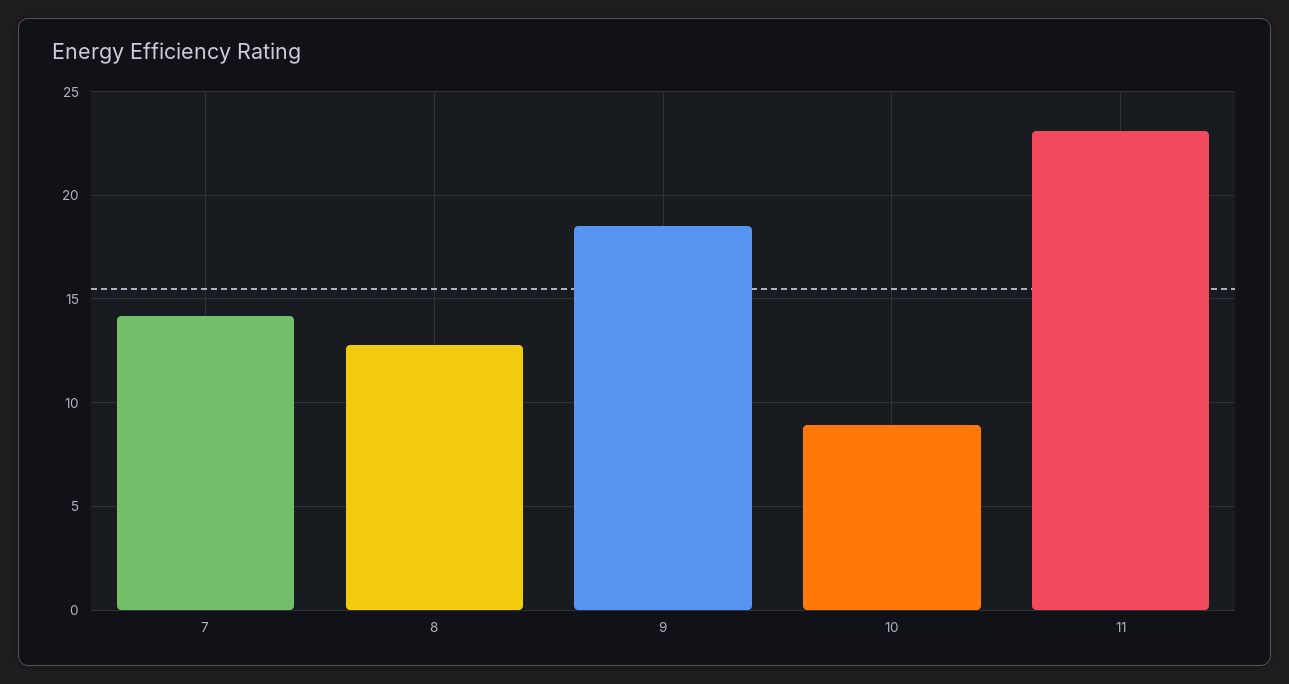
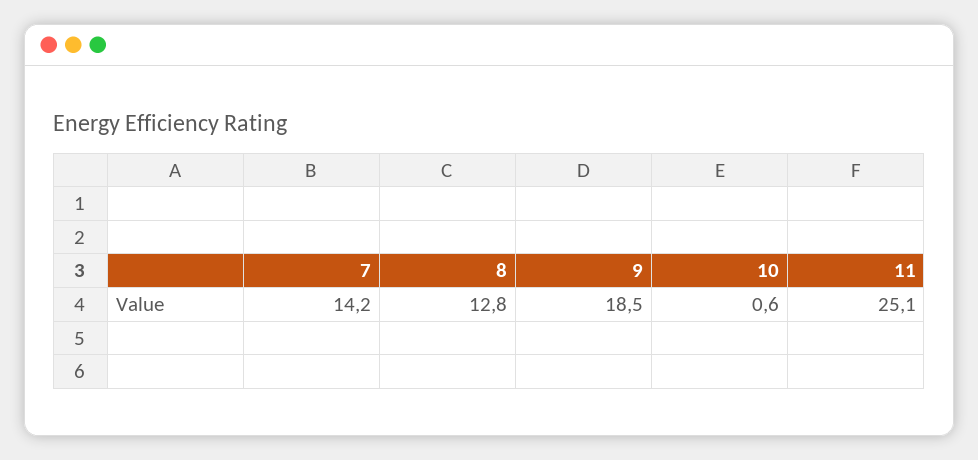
  {
    "7": 14.2,
    "8": 12.8,
    "9": 18.5,
-   "10": 9,
+   "10": 0.6,
-   "11": 23
+   "11": 25.1
  }

